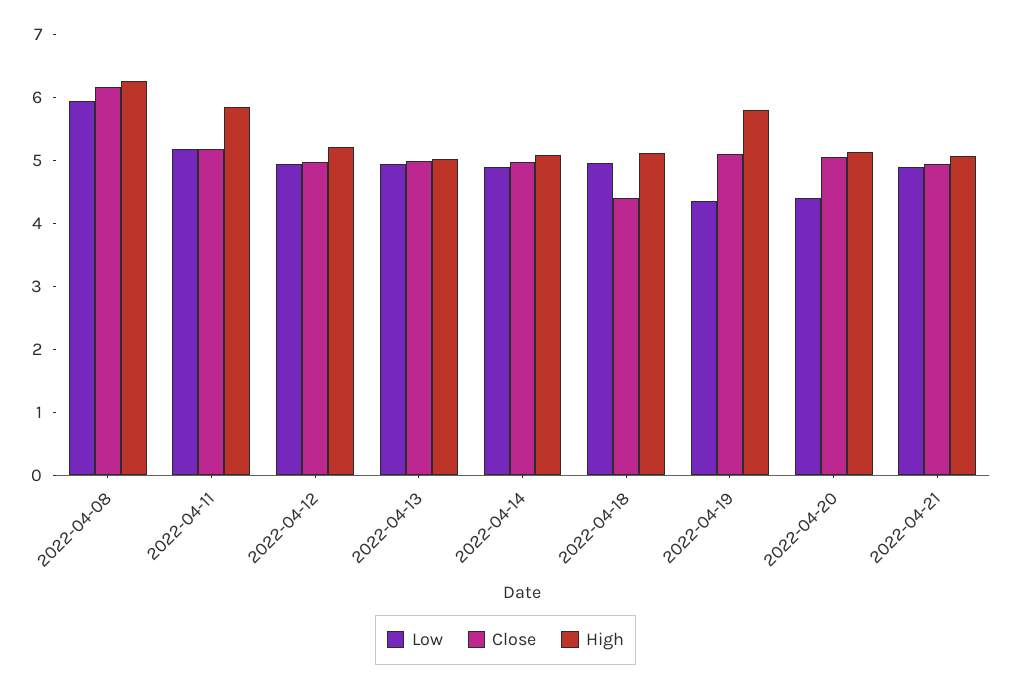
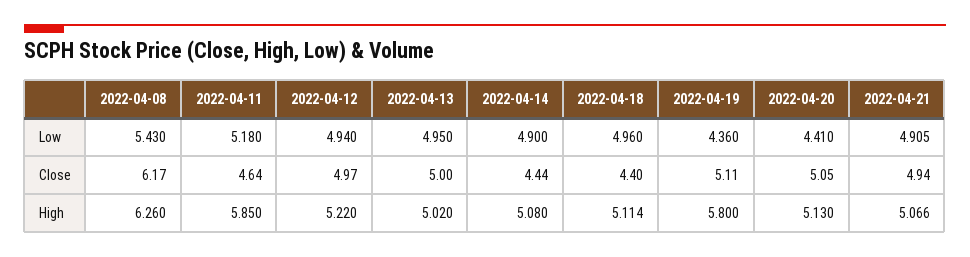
  {
    "Low": {
-     "2022-04-08": 6,
+     "2022-04-08": 5.43,
      "2022-04-11": 5.18,
      "2022-04-12": 4.94,
      "2022-04-13": 4.95,
      "2022-04-14": 4.9,
      "2022-04-18": 4.96,
      "2022-04-19": 4.36,
      "2022-04-20": 4.41,
      "2022-04-21": 4.905
    },
    "Close": {
      "2022-04-08": 6.17,
-     "2022-04-11": 5.2,
+     "2022-04-11": 4.64,
      "2022-04-12": 4.97,
      "2022-04-13": 5,
-     "2022-04-14": 5,
+     "2022-04-14": 4.44,
      "2022-04-18": 4.4,
      "2022-04-19": 5.11,
      "2022-04-20": 5.05,
      "2022-04-21": 4.94
    },
    "High": {
      "2022-04-08": 6.26,
      "2022-04-11": 5.85,
      "2022-04-12": 5.22,
      "2022-04-13": 5.02,
      "2022-04-14": 5.08,
      "2022-04-18": 5.114,
      "2022-04-19": 5.8,
      "2022-04-20": 5.13,
      "2022-04-21": 5.066
    }
  }

